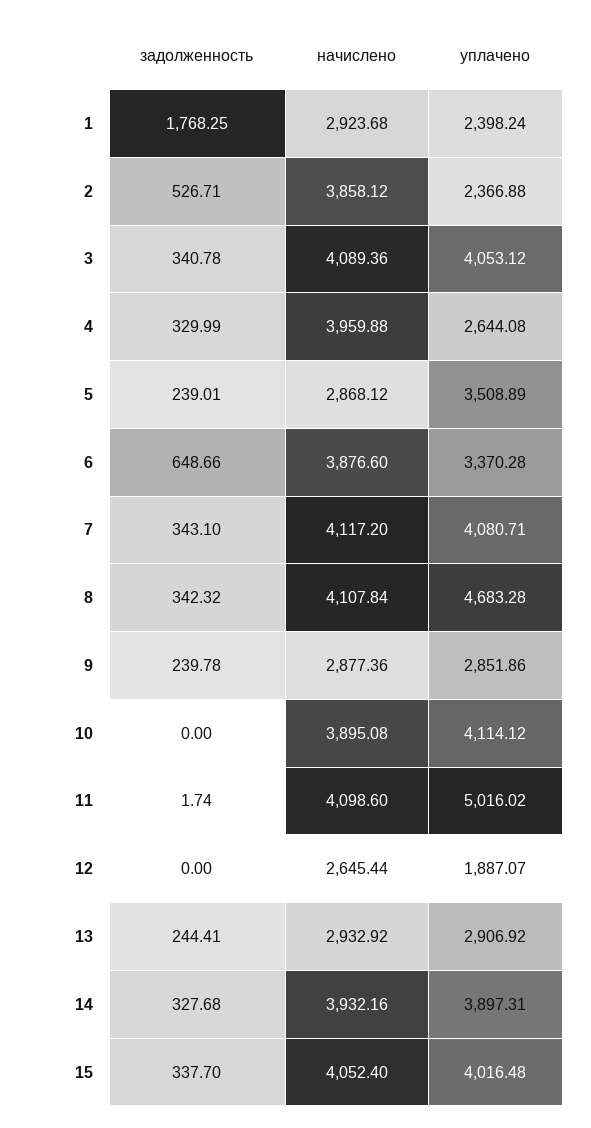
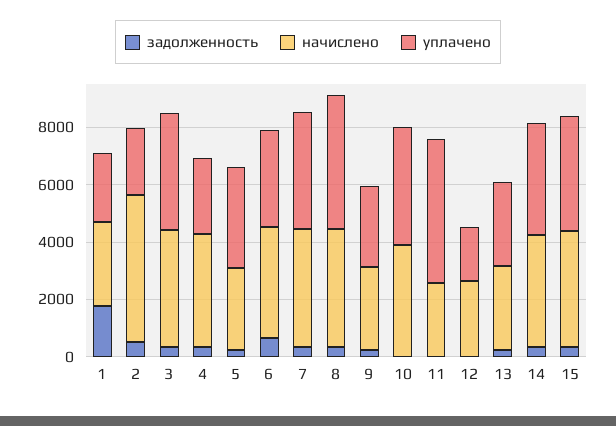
  {
    "задолженность": {
      "1": 1768.25,
      "2": 526.71,
      "3": 340.78,
      "4": 329.99,
      "5": 239.01,
      "6": 648.66,
      "7": 343.1,
      "8": 342.32,
      "9": 239.78,
      "10": 0,
      "11": 1.74,
      "12": 0,
      "13": 244.41,
      "14": 327.68,
      "15": 337.7
    },
    "начислено": {
      "1": 2923.68,
-     "2": 3858.12,
+     "2": 5000,
      "3": 4089.36,
      "4": 3959.88,
      "5": 2868.12,
      "6": 3876.6,
      "7": 4117.2,
      "8": 4107.84,
      "9": 2877.36,
      "10": 3895.08,
-     "11": 4098.6,
+     "11": 2500,
      "12": 2645.44,
      "13": 2932.92,
      "14": 3932.16,
      "15": 4052.4
    },
    "уплачено": {
      "1": 2398.24,
      "2": 2366.88,
      "3": 4053.12,
      "4": 2644.08,
      "5": 3508.89,
      "6": 3370.28,
      "7": 4080.71,
      "8": 4683.28,
      "9": 2851.86,
      "10": 4114.12,
      "11": 5016.02,
      "12": 1887.07,
      "13": 2906.92,
      "14": 3897.31,
      "15": 4016.48
    }
  }

